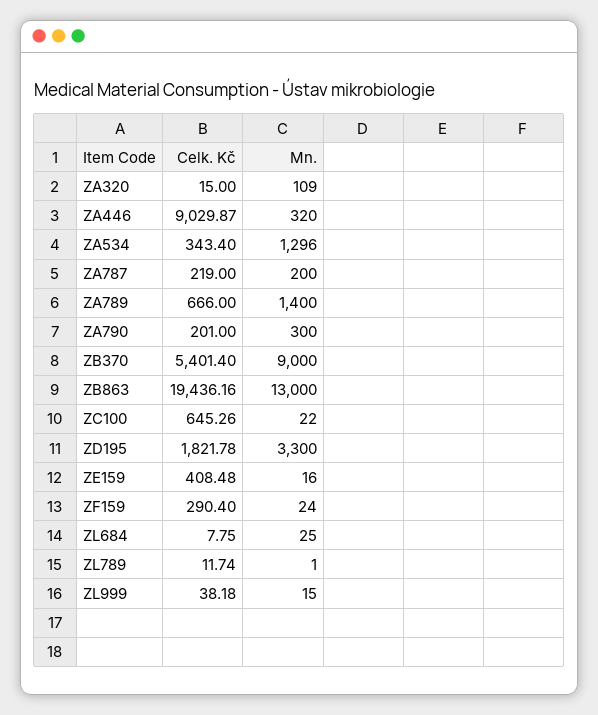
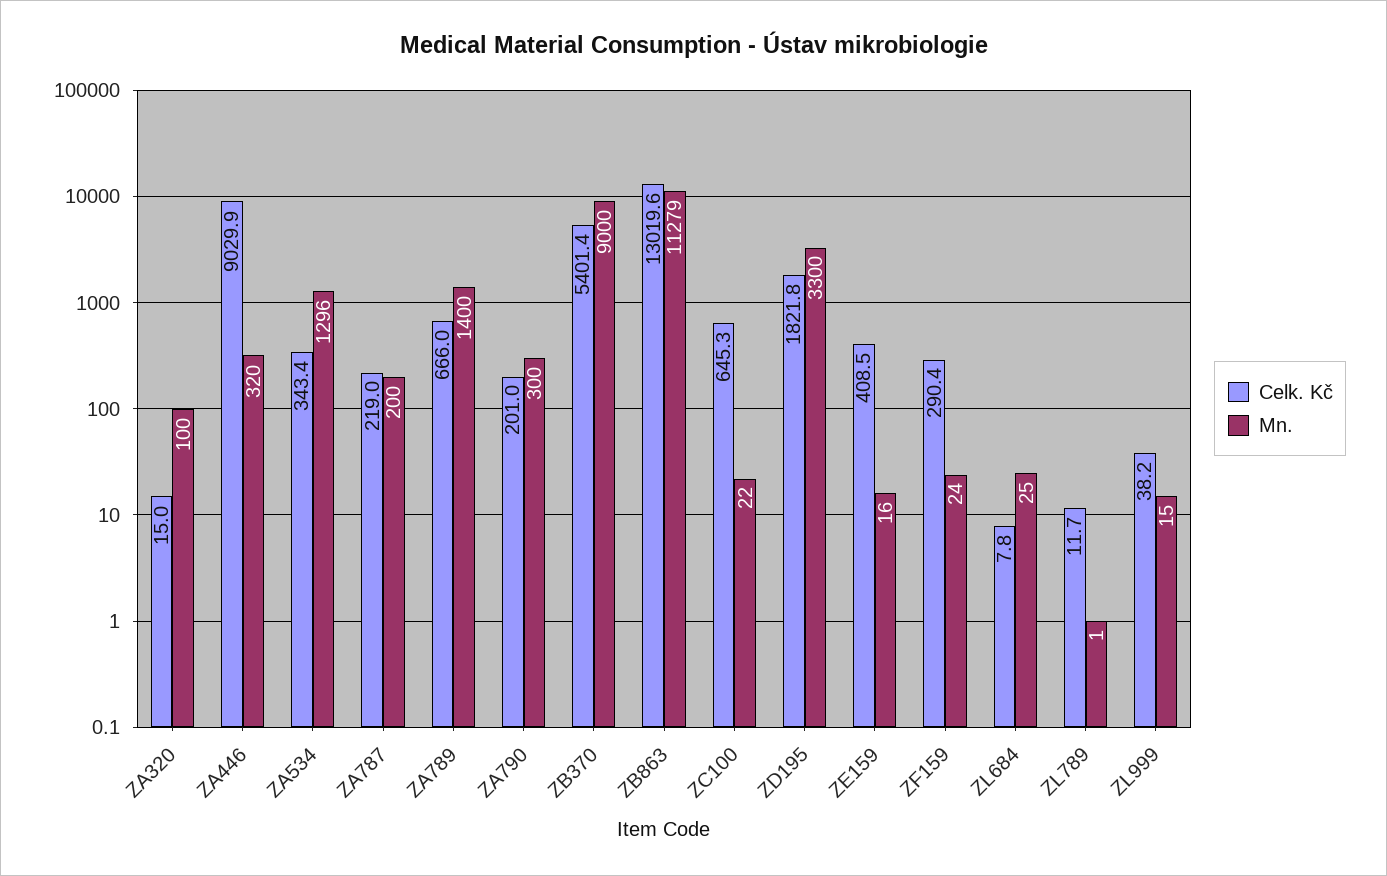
  {
    "Celk. Kč": {
      "ZA320": 15,
      "ZA446": 9029.87,
      "ZA534": 343.4,
      "ZA787": 219,
      "ZA789": 666,
      "ZA790": 201,
      "ZB370": 5401.4,
-     "ZB863": 19436.16,
+     "ZB863": 13019.6,
      "ZC100": 645.26,
      "ZD195": 1821.78,
      "ZE159": 408.48,
      "ZF159": 290.4,
      "ZL684": 7.75,
      "ZL789": 11.74,
      "ZL999": 38.18
    },
    "Mn.": {
-     "ZA320": 109,
+     "ZA320": 100,
      "ZA446": 320,
      "ZA534": 1296,
      "ZA787": 200,
      "ZA789": 1400,
      "ZA790": 300,
      "ZB370": 9000,
-     "ZB863": 13000,
+     "ZB863": 11279,
      "ZC100": 22,
      "ZD195": 3300,
      "ZE159": 16,
      "ZF159": 24,
      "ZL684": 25,
      "ZL789": 1,
      "ZL999": 15
    }
  }

